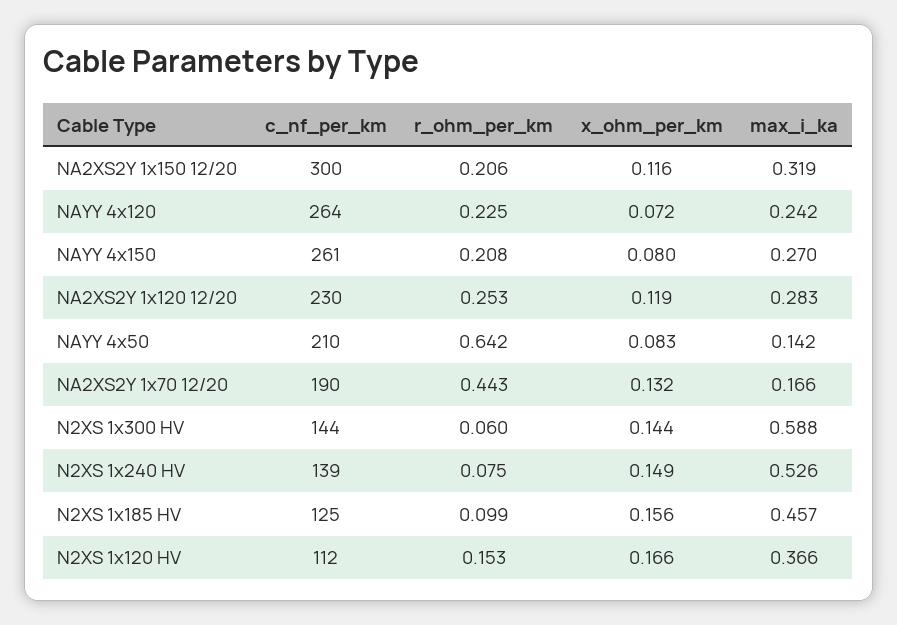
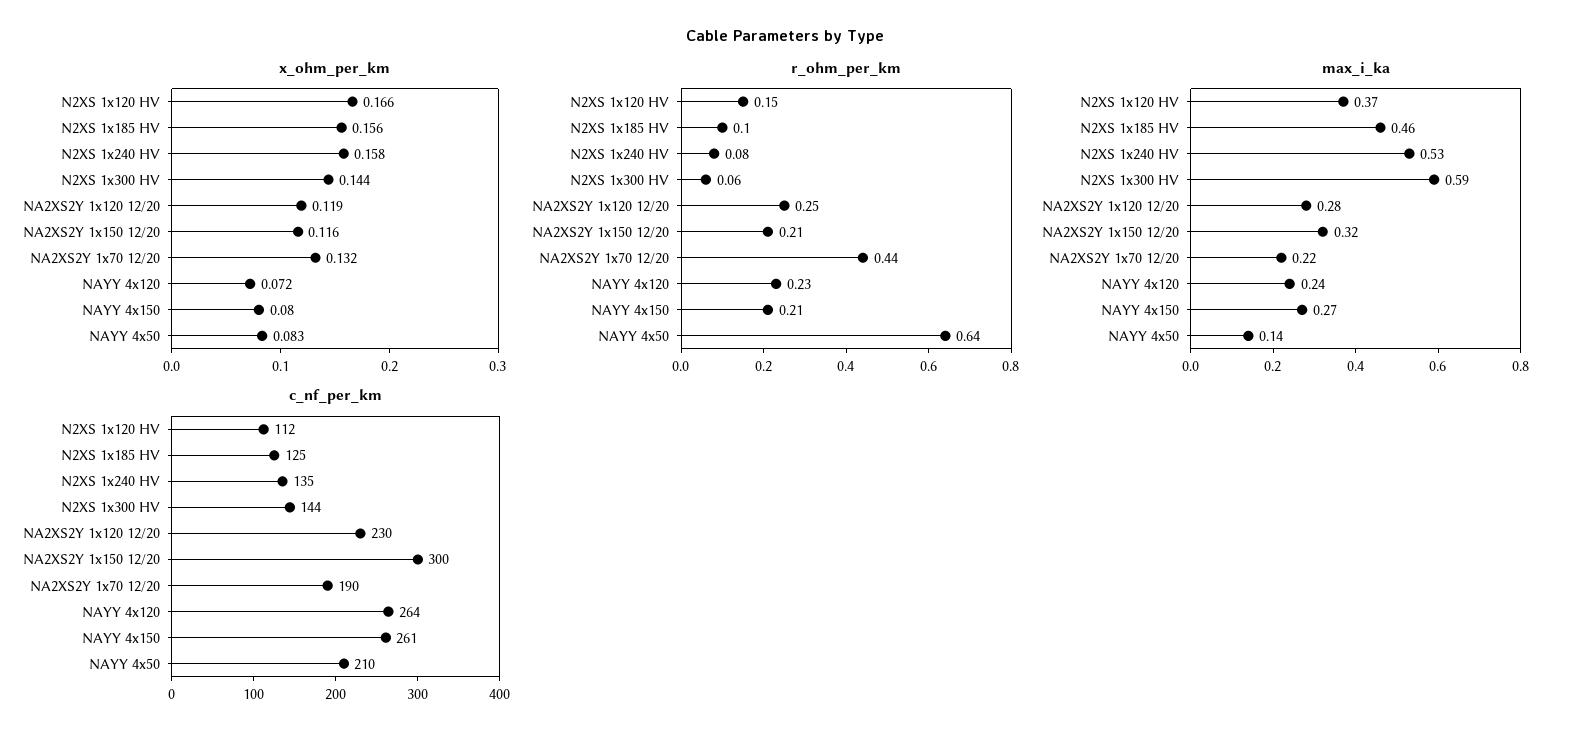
  {
    "c_nf_per_km": {
      "NA2XS2Y 1x150 12/20": 300,
      "NAYY 4x120": 264,
      "NAYY 4x150": 261,
      "NA2XS2Y 1x120 12/20": 230,
      "NAYY 4x50": 210,
      "NA2XS2Y 1x70 12/20": 190,
      "N2XS 1x300 HV": 144,
-     "N2XS 1x240 HV": 139,
+     "N2XS 1x240 HV": 135,
      "N2XS 1x185 HV": 125,
      "N2XS 1x120 HV": 112
    },
    "r_ohm_per_km": {
      "NA2XS2Y 1x150 12/20": 0.206,
      "NAYY 4x120": 0.225,
      "NAYY 4x150": 0.208,
      "NA2XS2Y 1x120 12/20": 0.253,
      "NAYY 4x50": 0.642,
      "NA2XS2Y 1x70 12/20": 0.443,
      "N2XS 1x300 HV": 0.06,
      "N2XS 1x240 HV": 0.075,
      "N2XS 1x185 HV": 0.099,
      "N2XS 1x120 HV": 0.153
    },
    "x_ohm_per_km": {
      "NA2XS2Y 1x150 12/20": 0.116,
      "NAYY 4x120": 0.072,
      "NAYY 4x150": 0.08,
      "NA2XS2Y 1x120 12/20": 0.119,
      "NAYY 4x50": 0.083,
      "NA2XS2Y 1x70 12/20": 0.132,
      "N2XS 1x300 HV": 0.144,
-     "N2XS 1x240 HV": 0.149,
+     "N2XS 1x240 HV": 0.158,
      "N2XS 1x185 HV": 0.156,
      "N2XS 1x120 HV": 0.166
    },
    "max_i_ka": {
      "NA2XS2Y 1x150 12/20": 0.319,
      "NAYY 4x120": 0.242,
      "NAYY 4x150": 0.27,
      "NA2XS2Y 1x120 12/20": 0.283,
      "NAYY 4x50": 0.142,
-     "NA2XS2Y 1x70 12/20": 0.166,
+     "NA2XS2Y 1x70 12/20": 0.22,
      "N2XS 1x300 HV": 0.588,
      "N2XS 1x240 HV": 0.526,
      "N2XS 1x185 HV": 0.457,
      "N2XS 1x120 HV": 0.366
    }
  }

